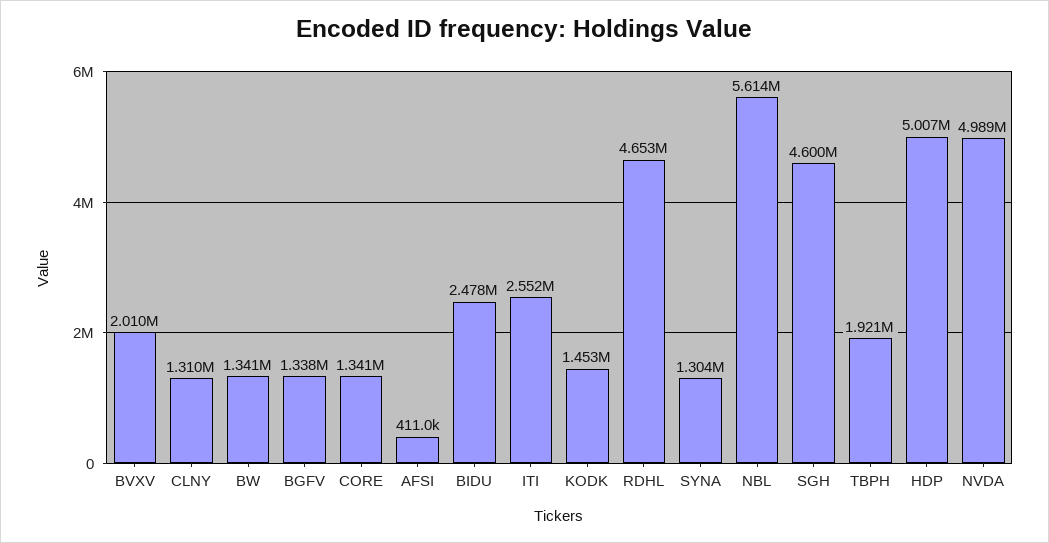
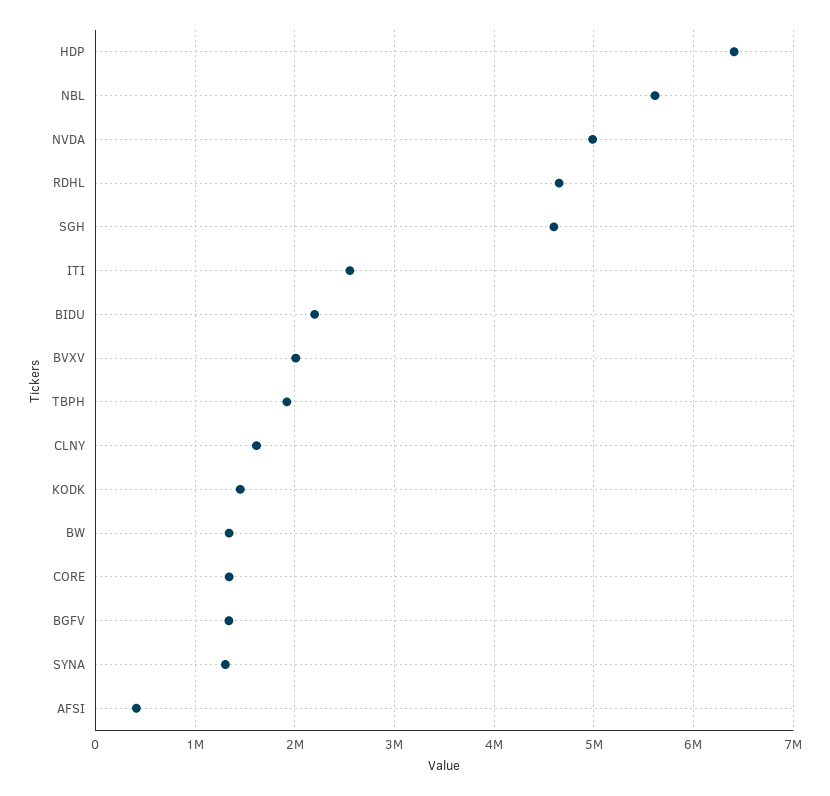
  {
    "BVXV": 2010000,
-   "CLNY": 1310000,
+   "CLNY": 1600000,
    "BW": 1341000,
    "BGFV": 1338000,
    "CORE": 1341000,
    "AFSI": 411000,
-   "BIDU": 2478000,
+   "BIDU": 2200000,
    "ITI": 2552000,
    "KODK": 1453000,
    "RDHL": 4653000,
    "SYNA": 1304000,
    "NBL": 5614000,
    "SGH": 4600000,
    "TBPH": 1921000,
-   "HDP": 5007000,
+   "HDP": 6400000,
    "NVDA": 4989000
  }

